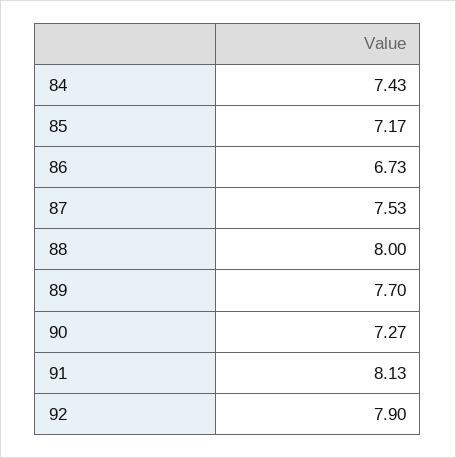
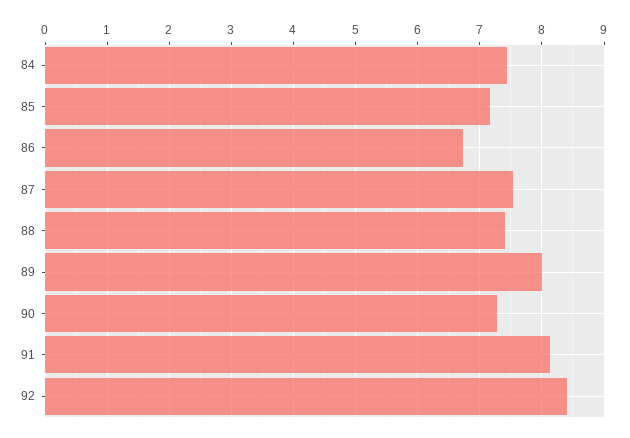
  {
    "84": 7.43,
    "85": 7.17,
    "86": 6.73,
    "87": 7.53,
-   "88": 8,
+   "88": 7.4,
-   "89": 7.7,
+   "89": 8,
    "90": 7.27,
    "91": 8.13,
-   "92": 7.9
+   "92": 8.4
  }

